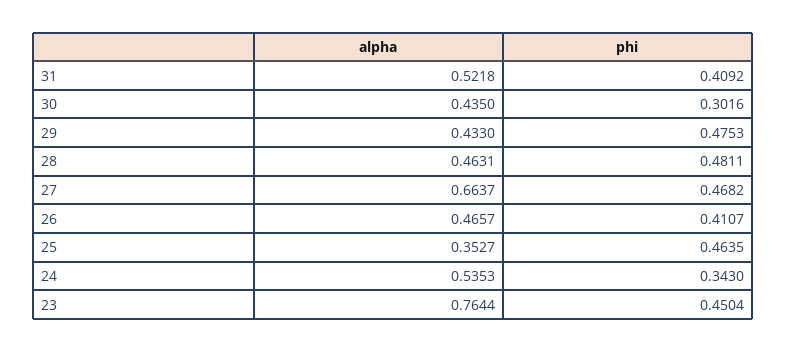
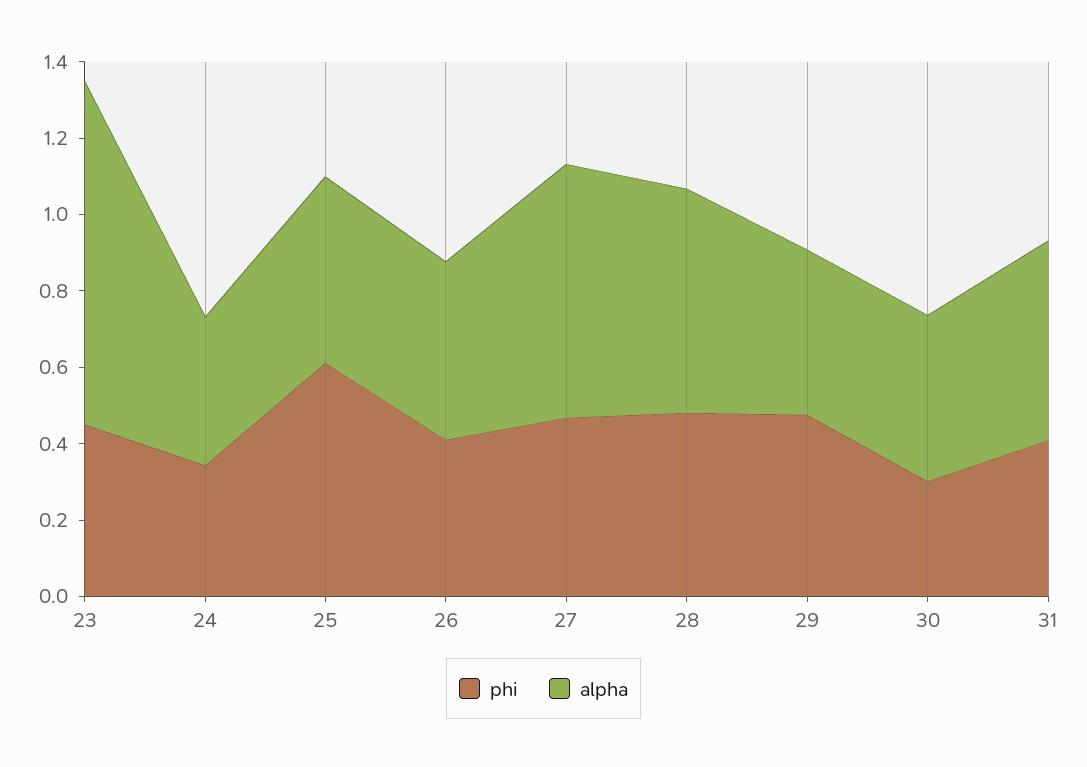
  {
    "alpha": {
      "31": 0.5218,
      "30": 0.435,
      "29": 0.433,
-     "28": 0.4631,
+     "28": 0.6,
      "27": 0.6637,
      "26": 0.4657,
-     "25": 0.3527,
+     "25": 0.5,
-     "24": 0.5353,
+     "24": 0.4,
-     "23": 0.7644
+     "23": 0.9
    },
    "phi": {
      "31": 0.4092,
      "30": 0.3016,
      "29": 0.4753,
      "28": 0.4811,
      "27": 0.4682,
      "26": 0.4107,
-     "25": 0.4635,
+     "25": 0.6,
      "24": 0.343,
      "23": 0.4504
    }
  }

